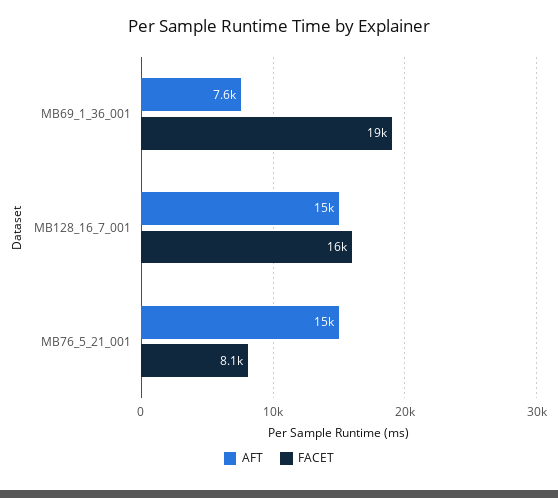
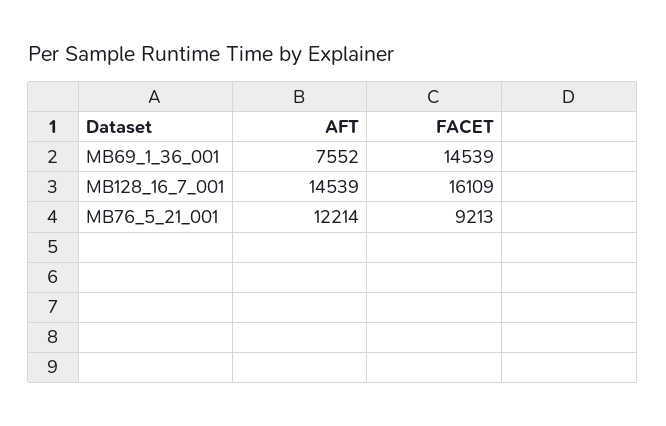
  {
    "AFT": {
      "MB69_1_36_001": 7552,
      "MB128_16_7_001": 14539,
-     "MB76_5_21_001": 15000
+     "MB76_5_21_001": 12214
    },
    "FACET": {
-     "MB69_1_36_001": 19000,
+     "MB69_1_36_001": 14539,
      "MB128_16_7_001": 16109,
-     "MB76_5_21_001": 8100
+     "MB76_5_21_001": 9213
    }
  }

